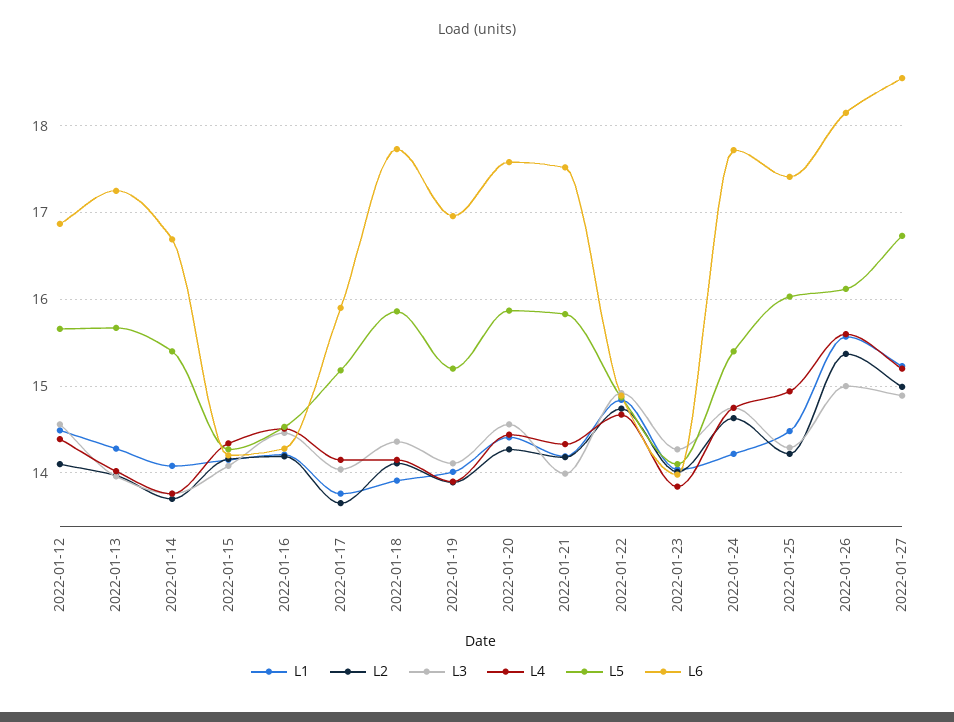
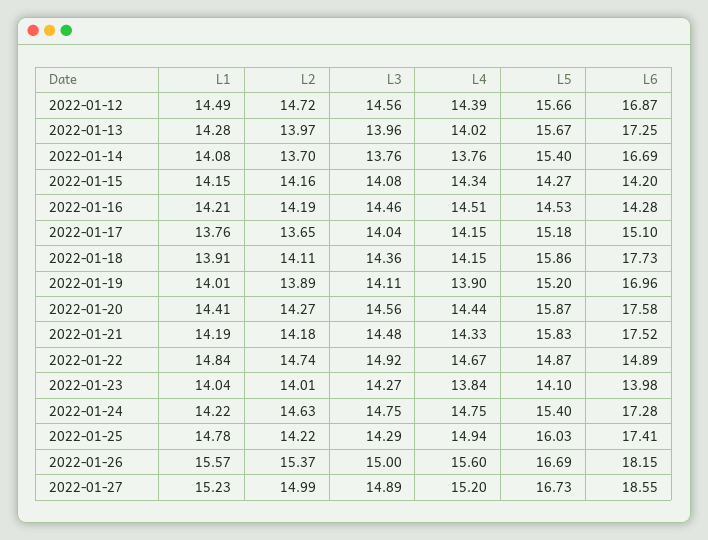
  {
    "L1": {
      "2022-01-12": 14.49,
      "2022-01-13": 14.28,
      "2022-01-14": 14.08,
      "2022-01-15": 14.15,
      "2022-01-16": 14.21,
      "2022-01-17": 13.76,
      "2022-01-18": 13.91,
      "2022-01-19": 14.01,
      "2022-01-20": 14.41,
      "2022-01-21": 14.19,
      "2022-01-22": 14.84,
      "2022-01-23": 14.04,
      "2022-01-24": 14.22,
-     "2022-01-25": 14.5,
+     "2022-01-25": 14.78,
      "2022-01-26": 15.57,
      "2022-01-27": 15.23
    },
    "L2": {
-     "2022-01-12": 14.1,
+     "2022-01-12": 14.72,
      "2022-01-13": 13.97,
      "2022-01-14": 13.7,
      "2022-01-15": 14.16,
      "2022-01-16": 14.19,
      "2022-01-17": 13.65,
      "2022-01-18": 14.11,
      "2022-01-19": 13.89,
      "2022-01-20": 14.27,
      "2022-01-21": 14.18,
      "2022-01-22": 14.74,
      "2022-01-23": 14.01,
      "2022-01-24": 14.63,
      "2022-01-25": 14.22,
      "2022-01-26": 15.37,
      "2022-01-27": 14.99
    },
    "L3": {
      "2022-01-12": 14.56,
      "2022-01-13": 13.96,
      "2022-01-14": 13.76,
      "2022-01-15": 14.08,
      "2022-01-16": 14.46,
      "2022-01-17": 14.04,
      "2022-01-18": 14.36,
      "2022-01-19": 14.11,
      "2022-01-20": 14.56,
-     "2022-01-21": 14,
+     "2022-01-21": 14.48,
      "2022-01-22": 14.92,
      "2022-01-23": 14.27,
      "2022-01-24": 14.75,
      "2022-01-25": 14.29,
      "2022-01-26": 15,
      "2022-01-27": 14.89
    },
    "L4": {
      "2022-01-12": 14.39,
      "2022-01-13": 14.02,
      "2022-01-14": 13.76,
      "2022-01-15": 14.34,
      "2022-01-16": 14.51,
      "2022-01-17": 14.15,
      "2022-01-18": 14.15,
      "2022-01-19": 13.9,
      "2022-01-20": 14.44,
      "2022-01-21": 14.33,
      "2022-01-22": 14.67,
      "2022-01-23": 13.84,
      "2022-01-24": 14.75,
      "2022-01-25": 14.94,
      "2022-01-26": 15.6,
      "2022-01-27": 15.2
    },
    "L5": {
      "2022-01-12": 15.66,
      "2022-01-13": 15.67,
      "2022-01-14": 15.4,
      "2022-01-15": 14.27,
      "2022-01-16": 14.53,
      "2022-01-17": 15.18,
      "2022-01-18": 15.86,
      "2022-01-19": 15.2,
      "2022-01-20": 15.87,
      "2022-01-21": 15.83,
      "2022-01-22": 14.87,
      "2022-01-23": 14.1,
      "2022-01-24": 15.4,
      "2022-01-25": 16.03,
-     "2022-01-26": 16.1,
+     "2022-01-26": 16.69,
      "2022-01-27": 16.73
    },
    "L6": {
      "2022-01-12": 16.87,
      "2022-01-13": 17.25,
      "2022-01-14": 16.69,
      "2022-01-15": 14.2,
      "2022-01-16": 14.28,
-     "2022-01-17": 15.9,
+     "2022-01-17": 15.1,
      "2022-01-18": 17.73,
      "2022-01-19": 16.96,
      "2022-01-20": 17.58,
      "2022-01-21": 17.52,
      "2022-01-22": 14.89,
      "2022-01-23": 13.98,
-     "2022-01-24": 17.7,
+     "2022-01-24": 17.28,
      "2022-01-25": 17.41,
      "2022-01-26": 18.15,
      "2022-01-27": 18.55
    }
  }

